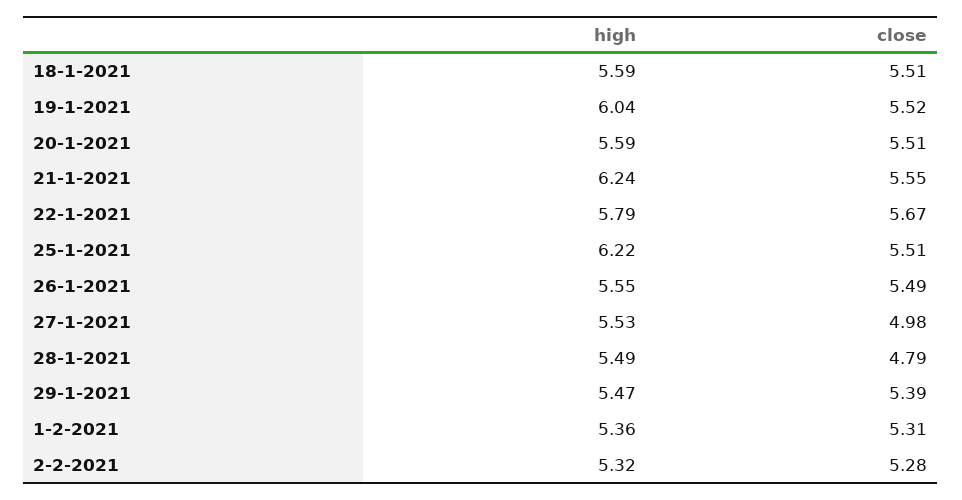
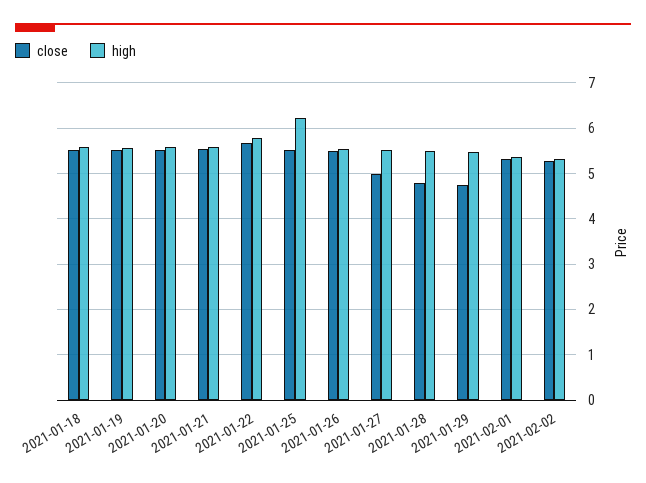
  {
    "high": {
      "18-1-2021": 5.59,
-     "19-1-2021": 6.04,
+     "19-1-2021": 5.6,
      "20-1-2021": 5.59,
-     "21-1-2021": 6.24,
+     "21-1-2021": 5.6,
      "22-1-2021": 5.79,
      "25-1-2021": 6.22,
      "26-1-2021": 5.55,
      "27-1-2021": 5.53,
      "28-1-2021": 5.49,
      "29-1-2021": 5.47,
      "1-2-2021": 5.36,
      "2-2-2021": 5.32
    },
    "close": {
      "18-1-2021": 5.51,
      "19-1-2021": 5.52,
      "20-1-2021": 5.51,
      "21-1-2021": 5.55,
      "22-1-2021": 5.67,
      "25-1-2021": 5.51,
      "26-1-2021": 5.49,
      "27-1-2021": 4.98,
      "28-1-2021": 4.79,
-     "29-1-2021": 5.39,
+     "29-1-2021": 4.8,
      "1-2-2021": 5.31,
      "2-2-2021": 5.28
    }
  }

